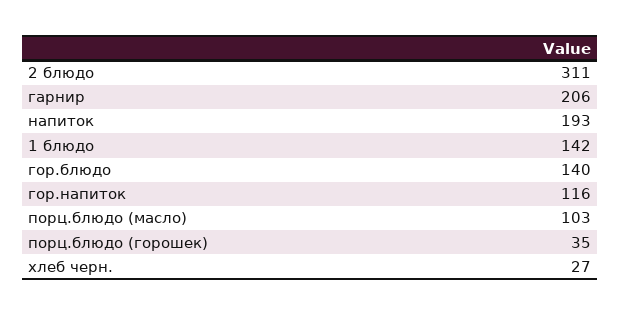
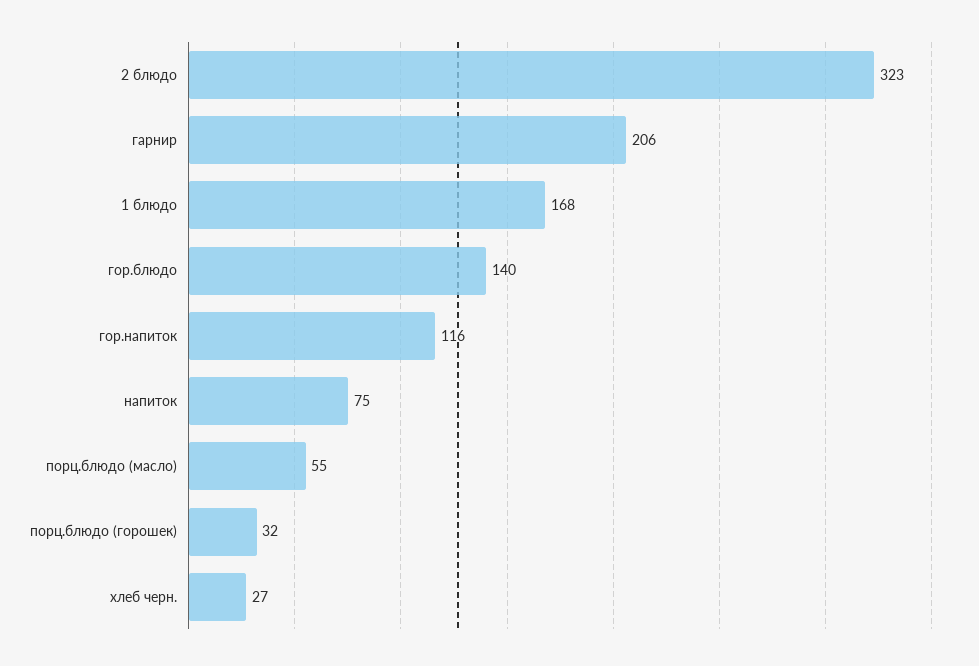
  {
-   "2 блюдо": 311,
+   "2 блюдо": 323,
    "гарнир": 206,
-   "напиток": 193,
+   "напиток": 75,
-   "1 блюдо": 142,
+   "1 блюдо": 168,
    "гор.блюдо": 140,
    "гор.напиток": 116,
-   "порц.блюдо (масло)": 103,
+   "порц.блюдо (масло)": 55,
-   "порц.блюдо (горошек)": 35,
+   "порц.блюдо (горошек)": 32,
    "хлеб черн.": 27
  }

